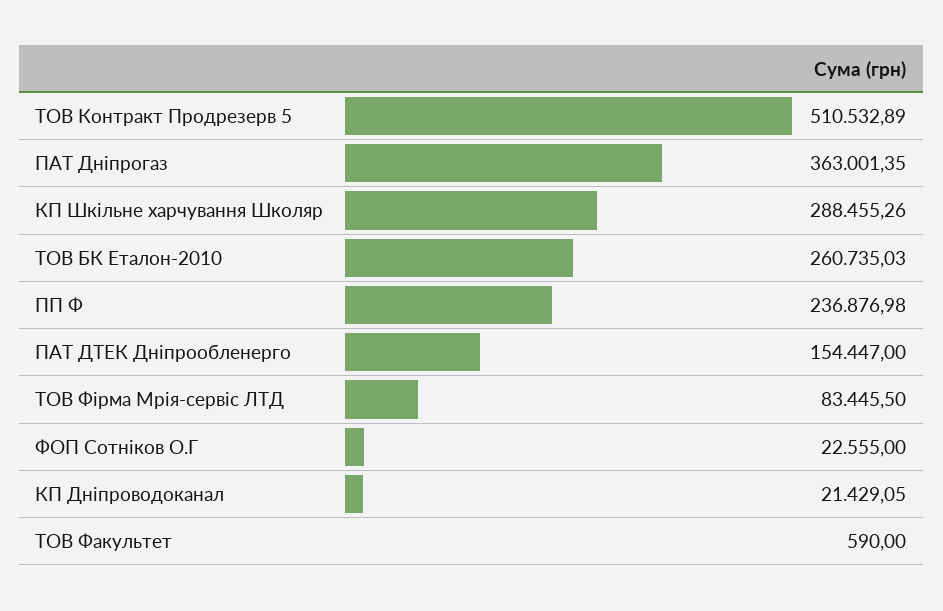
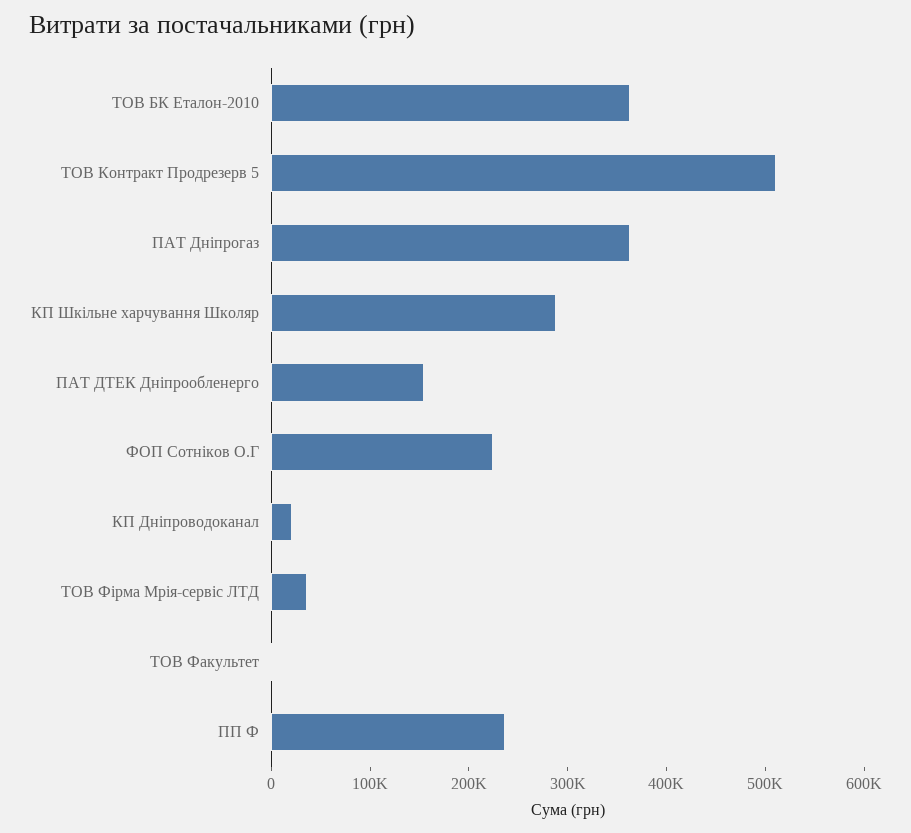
  {
    "ТОВ Контракт Продрезерв 5": 510532.89,
    "ПАТ Дніпрогаз": 363001.35,
    "КП Шкільне харчування Школяр": 288455.26,
-   "ТОВ БК Еталон-2010": 260735.03,
+   "ТОВ БК Еталон-2010": 360000,
    "ПП Ф": 236876.98,
    "ПАТ ДТЕК Дніпрообленерго": 154447,
-   "ТОВ Фірма Мрія-сервіс ЛТД": 83445.5,
+   "ТОВ Фірма Мрія-сервіс ЛТД": 40000,
-   "ФОП Сотніков О.Г": 22555,
+   "ФОП Сотніков О.Г": 220000,
    "КП Дніпроводоканал": 21429.05,
    "ТОВ Факультет": 590
  }

